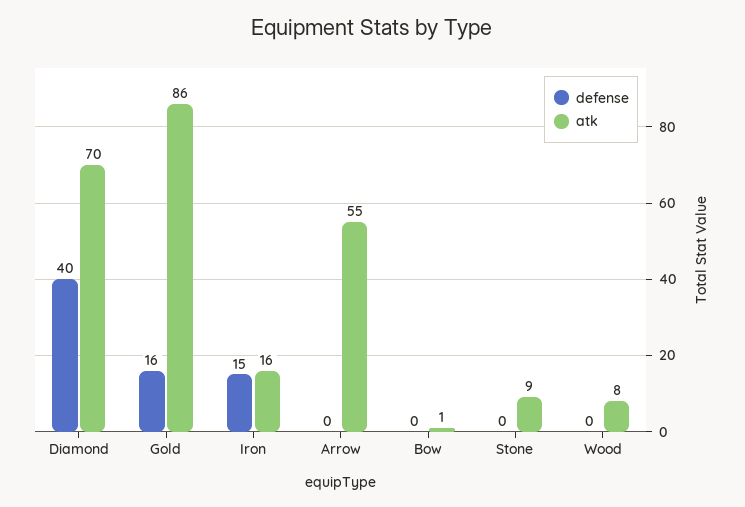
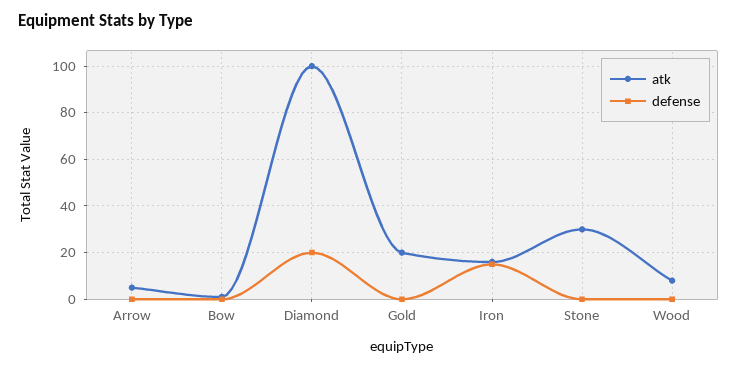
  {
    "defense": {
-     "Diamond": 40,
+     "Diamond": 20,
-     "Gold": 16,
+     "Gold": 0,
      "Iron": 15,
      "Arrow": 0,
      "Bow": 0,
      "Stone": 0,
      "Wood": 0
    },
    "atk": {
-     "Diamond": 70,
+     "Diamond": 100,
-     "Gold": 86,
+     "Gold": 20,
      "Iron": 16,
-     "Arrow": 55,
+     "Arrow": 5,
      "Bow": 1,
-     "Stone": 9,
+     "Stone": 30,
      "Wood": 8
    }
  }

